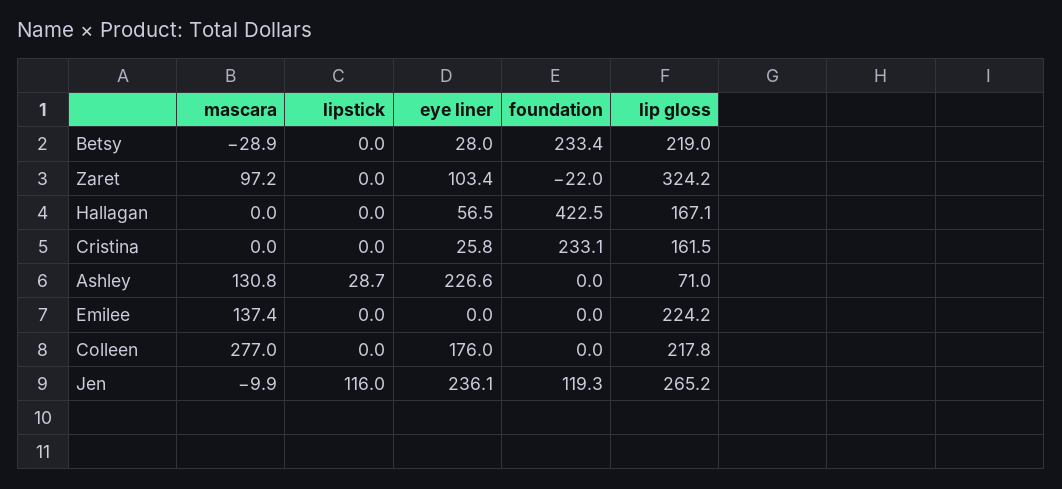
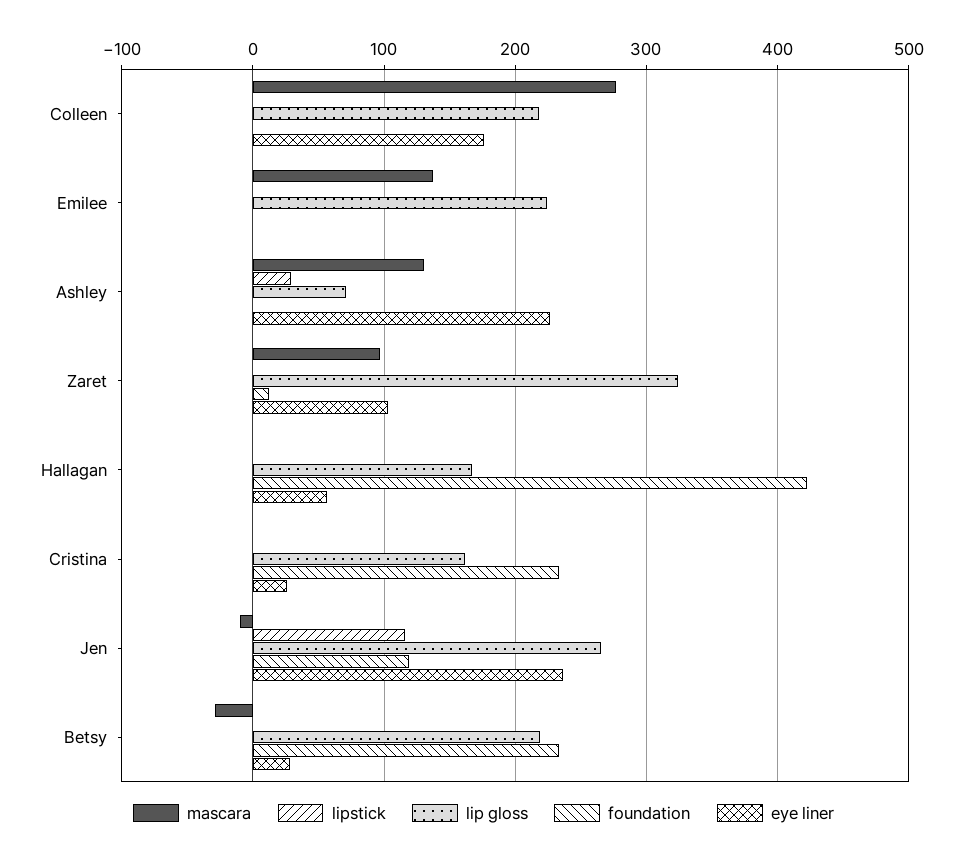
  {
    "mascara": {
      "Betsy": -28.9,
      "Zaret": 97.2,
      "Hallagan": 0,
      "Cristina": 0,
      "Ashley": 130.8,
      "Emilee": 137.4,
      "Colleen": 277,
      "Jen": -9.9
    },
    "lipstick": {
      "Betsy": 0,
      "Zaret": 0,
      "Hallagan": 0,
      "Cristina": 0,
      "Ashley": 28.7,
      "Emilee": 0,
      "Colleen": 0,
      "Jen": 116
    },
    "eye liner": {
      "Betsy": 28,
      "Zaret": 103.4,
      "Hallagan": 56.5,
      "Cristina": 25.8,
      "Ashley": 226.6,
      "Emilee": 0,
      "Colleen": 176,
      "Jen": 236.1
    },
    "foundation": {
      "Betsy": 233.4,
-     "Zaret": -22,
+     "Zaret": 10,
      "Hallagan": 422.5,
      "Cristina": 233.1,
      "Ashley": 0,
      "Emilee": 0,
      "Colleen": 0,
      "Jen": 119.3
    },
    "lip gloss": {
      "Betsy": 219,
      "Zaret": 324.2,
      "Hallagan": 167.1,
      "Cristina": 161.5,
      "Ashley": 71,
      "Emilee": 224.2,
      "Colleen": 217.8,
      "Jen": 265.2
    }
  }

